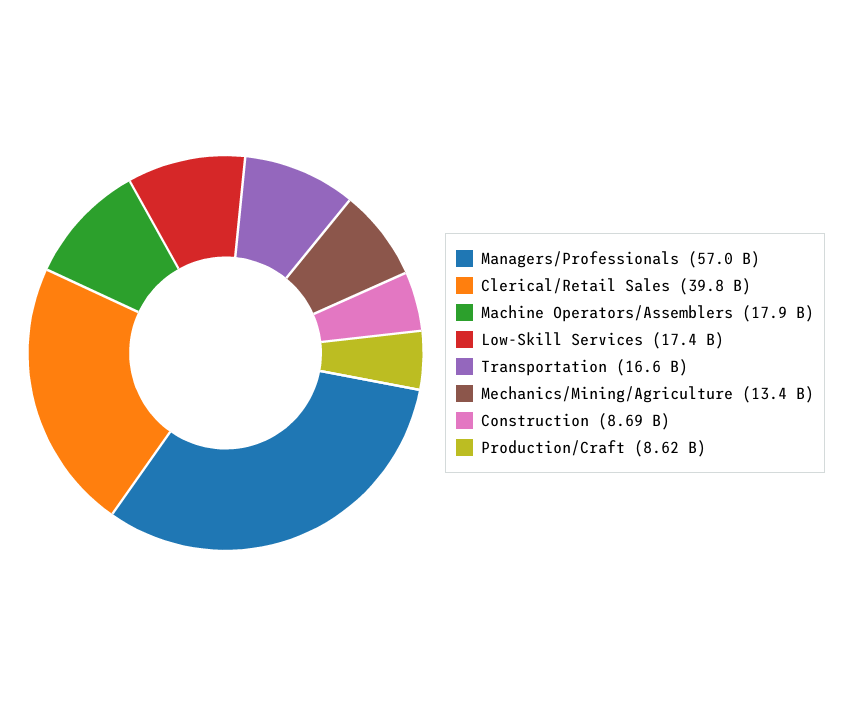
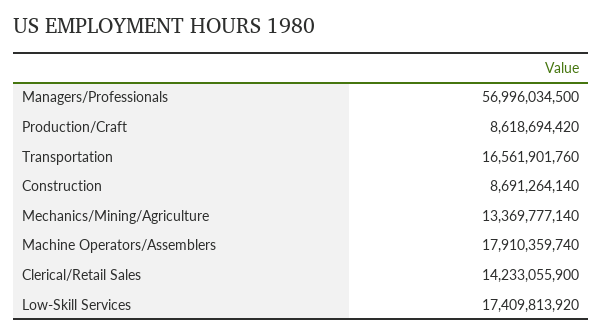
  {
    "Managers/Professionals": 56996034500,
-   "Clerical/Retail Sales": 39800000000,
+   "Clerical/Retail Sales": 14233055900,
    "Machine Operators/Assemblers": 17910359740,
    "Low-Skill Services": 17409813920,
    "Transportation": 16561901760,
    "Mechanics/Mining/Agriculture": 13369777140,
    "Construction": 8691264140,
    "Production/Craft": 8618694420
  }

